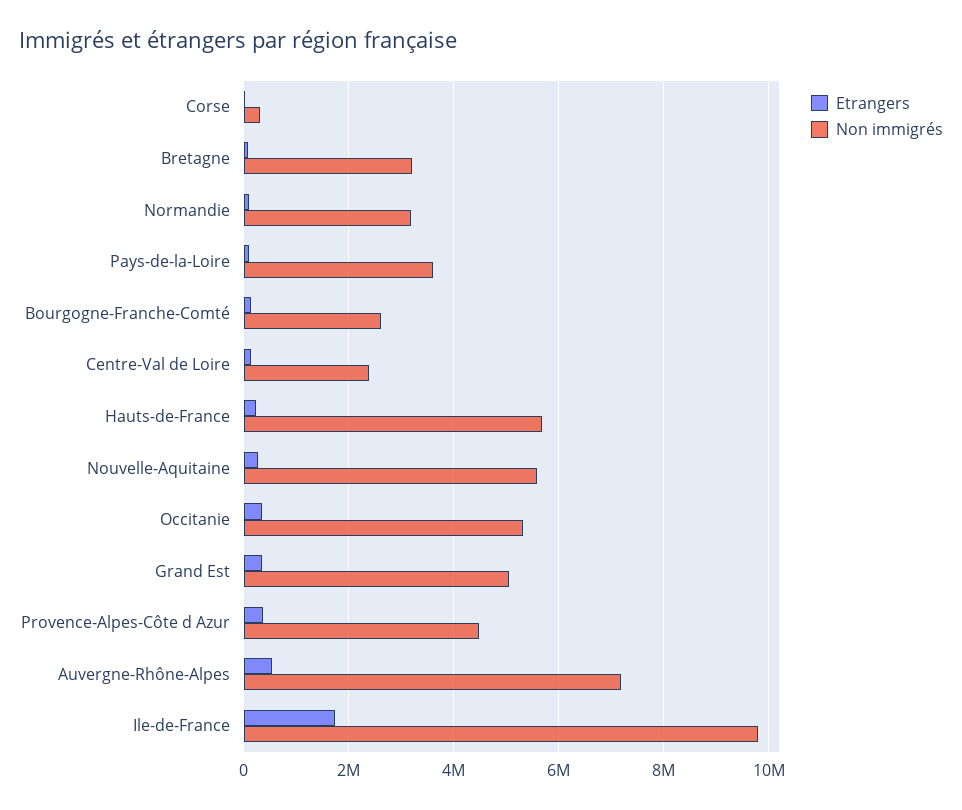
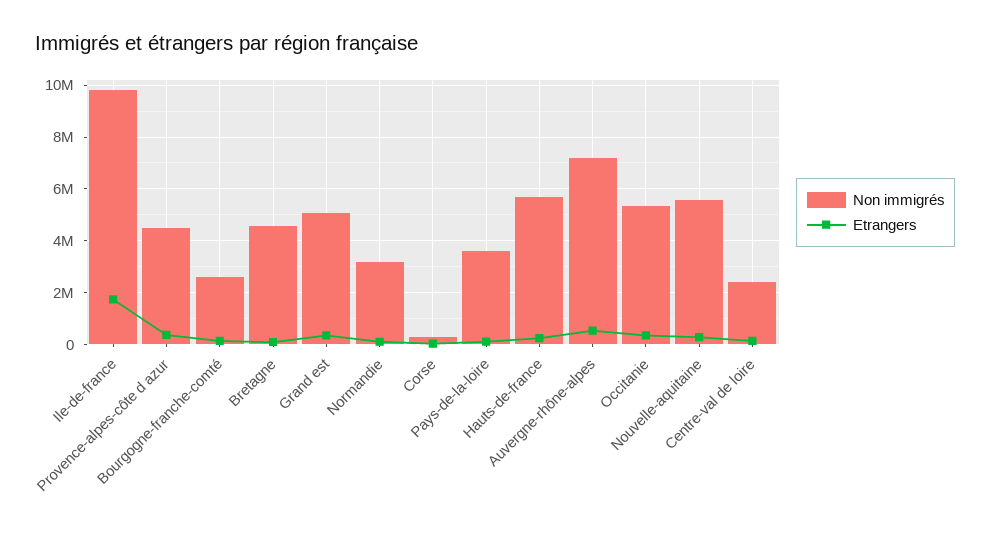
  {
    "Etrangers": {
      "Corse": 0,
      "Bretagne": 0,
      "Normandie": 200000,
      "Pays-de-la-Loire": 200000,
      "Bourgogne-Franche-Comté": 200000,
      "Centre-Val de Loire": 200000,
      "Hauts-de-France": 200000,
      "Nouvelle-Aquitaine": 200000,
      "Occitanie": 400000,
      "Grand Est": 400000,
      "Provence-Alpes-Côte d Azur": 400000,
      "Auvergne-Rhône-Alpes": 600000,
      "Ile-de-France": 1800000
    },
    "Non immigrés": {
      "Corse": 400000,
-     "Bretagne": 3200000,
+     "Bretagne": 4500000,
      "Normandie": 3200000,
      "Pays-de-la-Loire": 3600000,
      "Bourgogne-Franche-Comté": 2600000,
      "Centre-Val de Loire": 2400000,
      "Hauts-de-France": 5600000,
      "Nouvelle-Aquitaine": 5600000,
      "Occitanie": 5400000,
      "Grand Est": 5000000,
      "Provence-Alpes-Côte d Azur": 4400000,
      "Auvergne-Rhône-Alpes": 7200000,
      "Ile-de-France": 9800000
    }
  }

